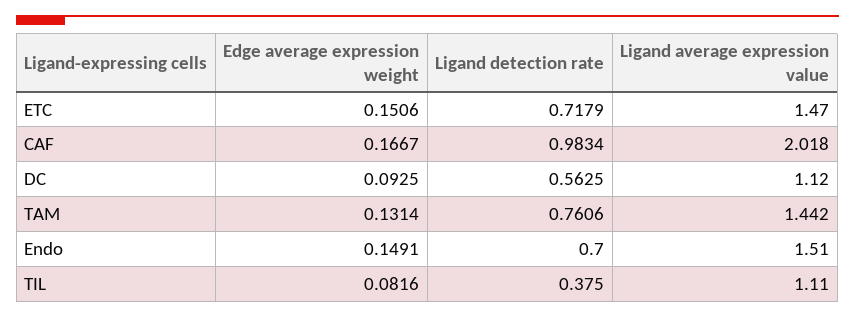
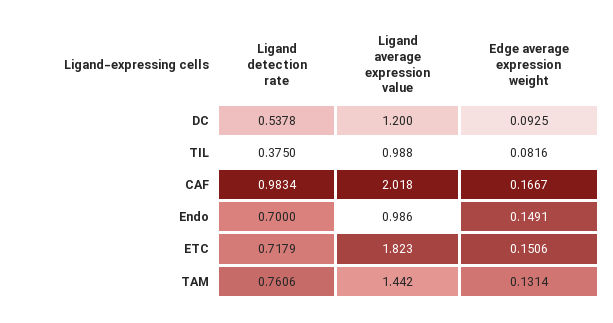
  {
    "Edge average expression weight": {
      "ETC": 0.1506,
      "CAF": 0.1667,
      "DC": 0.0925,
      "TAM": 0.1314,
      "Endo": 0.1491,
      "TIL": 0.0816
    },
    "Ligand detection rate": {
      "ETC": 0.7179,
      "CAF": 0.9834,
-     "DC": 0.5625,
+     "DC": 0.5378,
      "TAM": 0.7606,
      "Endo": 0.7,
      "TIL": 0.375
    },
    "Ligand average expression value": {
-     "ETC": 1.47,
+     "ETC": 1.823,
      "CAF": 2.018,
-     "DC": 1.12,
+     "DC": 1.2,
      "TAM": 1.442,
-     "Endo": 1.51,
+     "Endo": 0.986,
-     "TIL": 1.11
+     "TIL": 0.988
    }
  }

